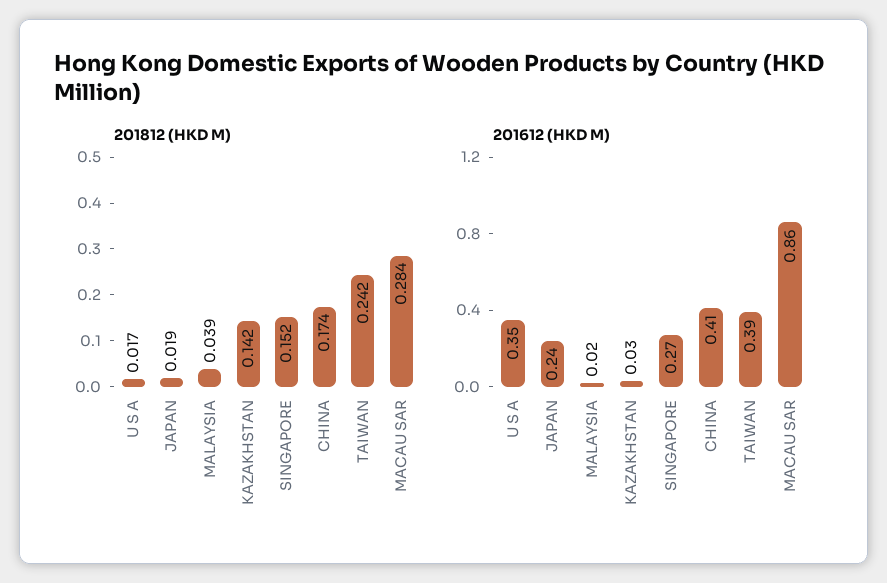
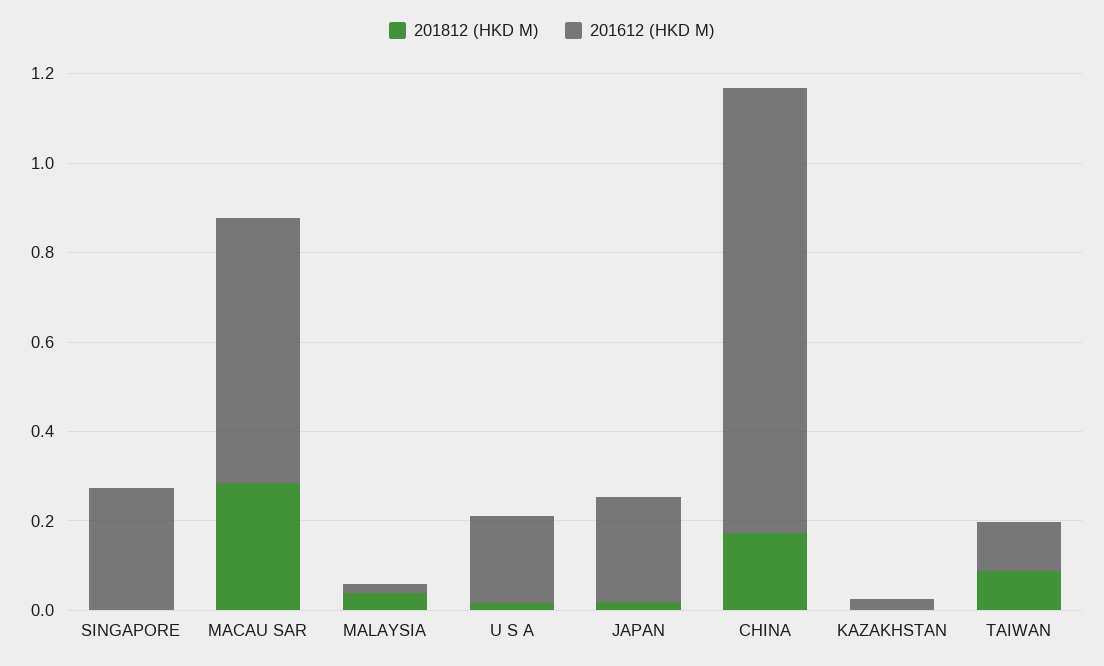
  {
    "201812 (HKD M)": {
      "U S A": 0.017,
      "JAPAN": 0.019,
      "MALAYSIA": 0.039,
-     "KAZAKHSTAN": 0.142,
+     "KAZAKHSTAN": 0,
-     "SINGAPORE": 0.152,
+     "SINGAPORE": 0,
      "CHINA": 0.174,
-     "TAIWAN": 0.242,
+     "TAIWAN": 0.1,
      "MACAU SAR": 0.284
    },
    "201612 (HKD M)": {
-     "U S A": 0.35,
+     "U S A": 0.2,
      "JAPAN": 0.24,
      "MALAYSIA": 0.02,
      "KAZAKHSTAN": 0.03,
      "SINGAPORE": 0.27,
-     "CHINA": 0.41,
+     "CHINA": 1,
-     "TAIWAN": 0.39,
+     "TAIWAN": 0.1,
-     "MACAU SAR": 0.86
+     "MACAU SAR": 0.6
    }
  }

